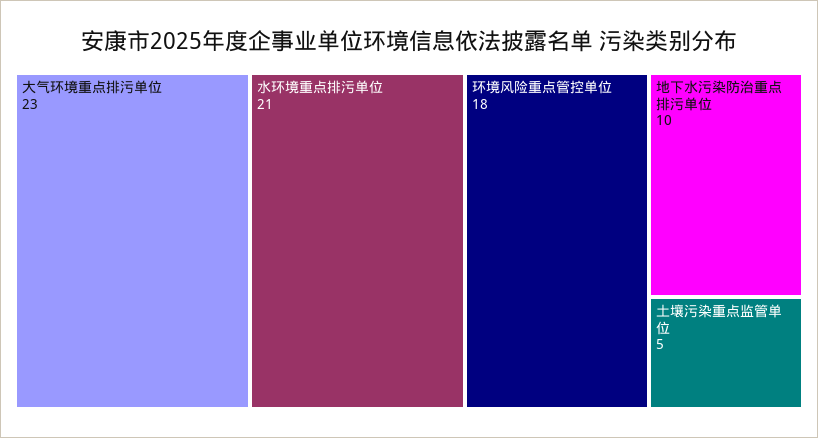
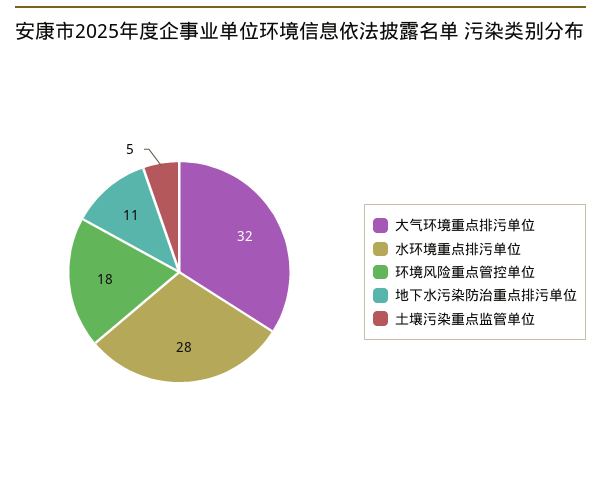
  {
-   "大气环境重点排污单位": 23,
+   "大气环境重点排污单位": 32,
-   "水环境重点排污单位": 21,
+   "水环境重点排污单位": 28,
    "环境风险重点管控单位": 18,
-   "地下水污染防治重点排污单位": 10,
+   "地下水污染防治重点排污单位": 11,
    "土壤污染重点监管单位": 5
  }

